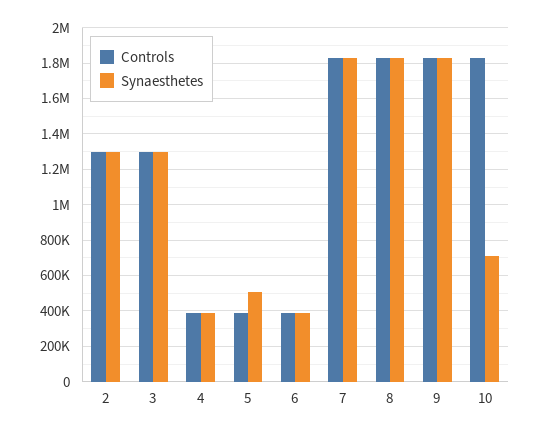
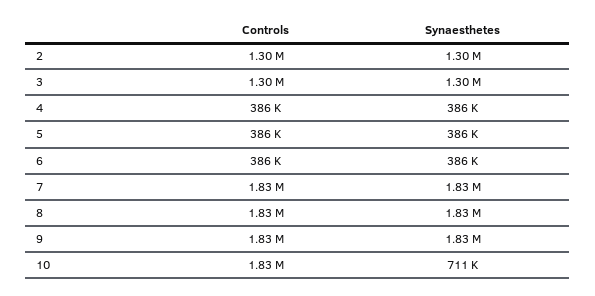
  {
    "Controls": {
      "2": 1300000,
      "3": 1300000,
      "4": 386000,
      "5": 386000,
      "6": 386000,
      "7": 1830000,
      "8": 1830000,
      "9": 1830000,
      "10": 1830000
    },
    "Synaesthetes": {
      "2": 1300000,
      "3": 1300000,
      "4": 386000,
-     "5": 500000,
+     "5": 386000,
      "6": 386000,
      "7": 1830000,
      "8": 1830000,
      "9": 1830000,
      "10": 711000
    }
  }

